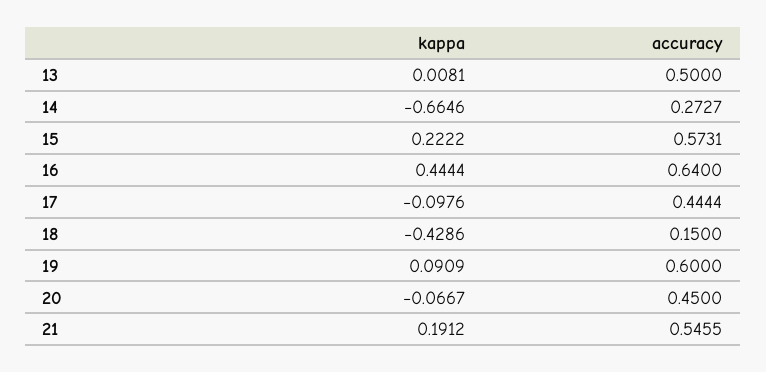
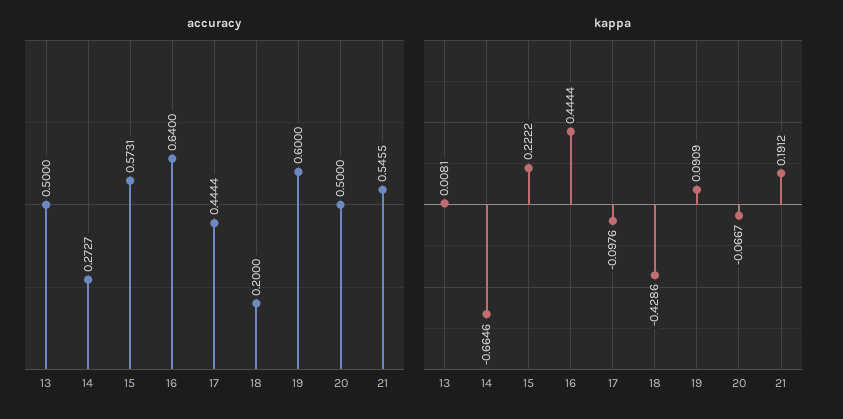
  {
    "kappa": {
      "13": 0.0081,
      "14": -0.6646,
      "15": 0.2222,
      "16": 0.4444,
      "17": -0.0976,
      "18": -0.4286,
      "19": 0.0909,
      "20": -0.0667,
      "21": 0.1912
    },
    "accuracy": {
      "13": 0.5,
      "14": 0.2727,
      "15": 0.5731,
      "16": 0.64,
      "17": 0.4444,
-     "18": 0.15,
+     "18": 0.2,
      "19": 0.6,
-     "20": 0.45,
+     "20": 0.5,
      "21": 0.5455
    }
  }

